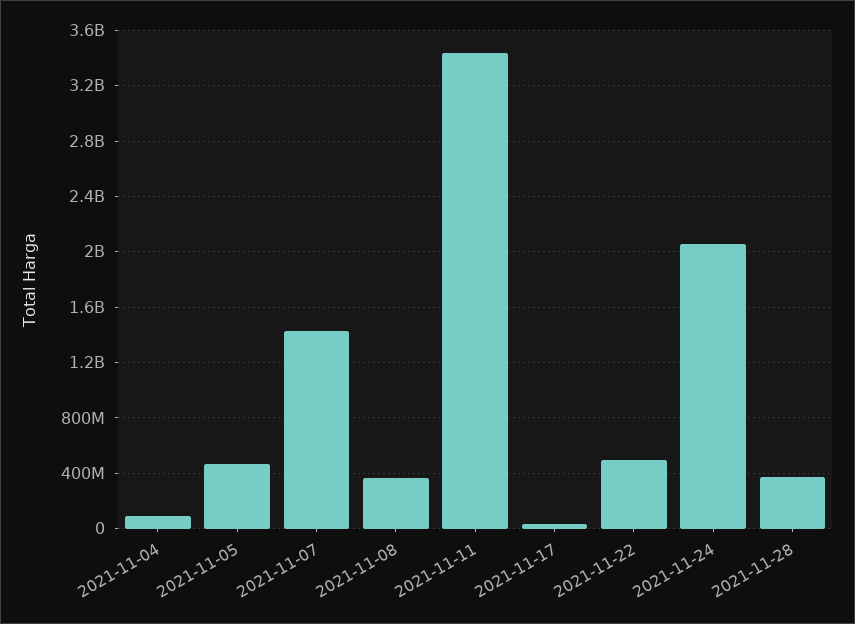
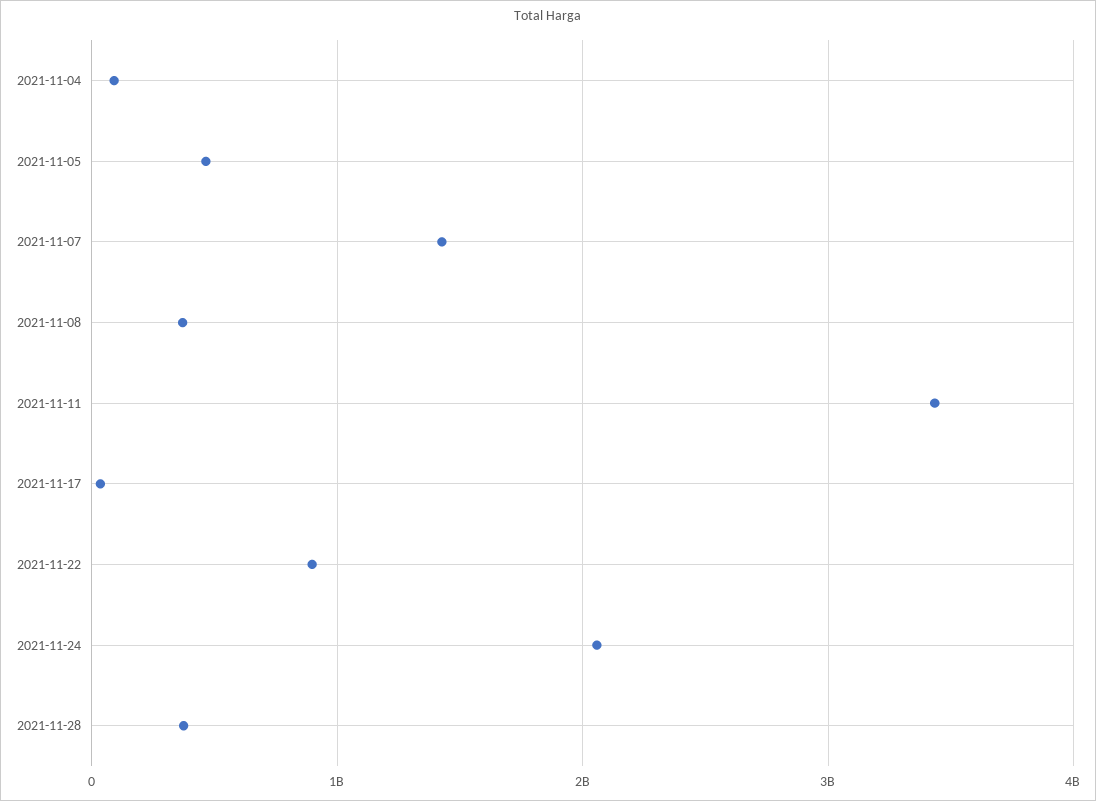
  {
    "2021-11-04": 100000000,
    "2021-11-05": 450000000,
    "2021-11-07": 1450000000,
    "2021-11-08": 350000000,
    "2021-11-11": 3450000000,
    "2021-11-17": 50000000,
-   "2021-11-22": 500000000,
+   "2021-11-22": 900000000,
    "2021-11-24": 2050000000,
    "2021-11-28": 350000000
  }

